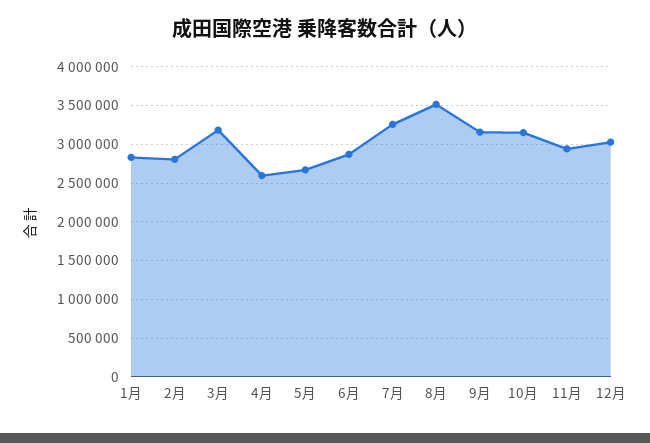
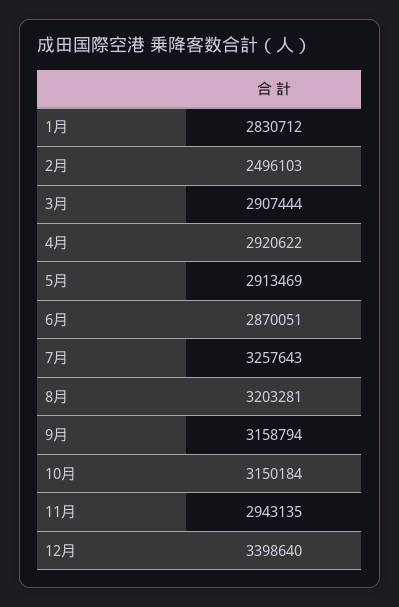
  {
    "1月": 2830712,
-   "2月": 2800000,
+   "2月": 2496103,
-   "3月": 3200000,
+   "3月": 2907444,
-   "4月": 2600000,
+   "4月": 2920622,
-   "5月": 2700000,
+   "5月": 2913469,
    "6月": 2870051,
    "7月": 3257643,
-   "8月": 3500000,
+   "8月": 3203281,
    "9月": 3158794,
    "10月": 3150184,
    "11月": 2943135,
-   "12月": 3000000
+   "12月": 3398640
  }

